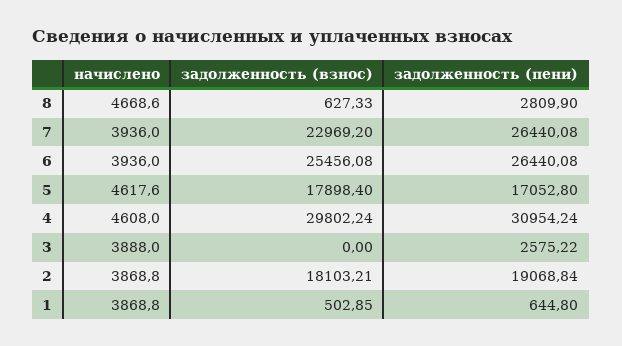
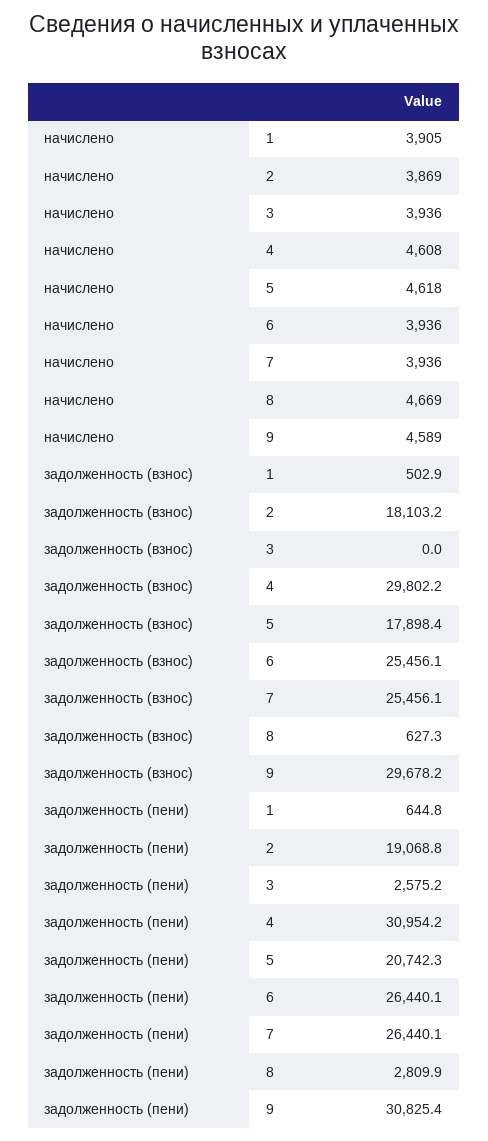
  {
    "начислено": {
      "8": 4668.6,
      "7": 3936,
      "6": 3936,
      "5": 4617.6,
      "4": 4608,
-     "3": 3888,
+     "3": 3936,
      "2": 3868.8,
-     "1": 3868.8
+     "1": 3905,
+     "9": 4589
    },
    "задолженность (взнос)": {
      "8": 627.33,
-     "7": 22969.2,
+     "7": 25456.1,
      "6": 25456.08,
      "5": 17898.4,
      "4": 29802.24,
      "3": 0,
      "2": 18103.21,
-     "1": 502.85
+     "1": 502.85,
+     "9": 29678.2
    },
    "задолженность (пени)": {
      "8": 2809.9,
      "7": 26440.08,
      "6": 26440.08,
-     "5": 17052.8,
+     "5": 20742.3,
      "4": 30954.24,
      "3": 2575.22,
      "2": 19068.84,
-     "1": 644.8
+     "1": 644.8,
+     "9": 30825.4
    }
  }

